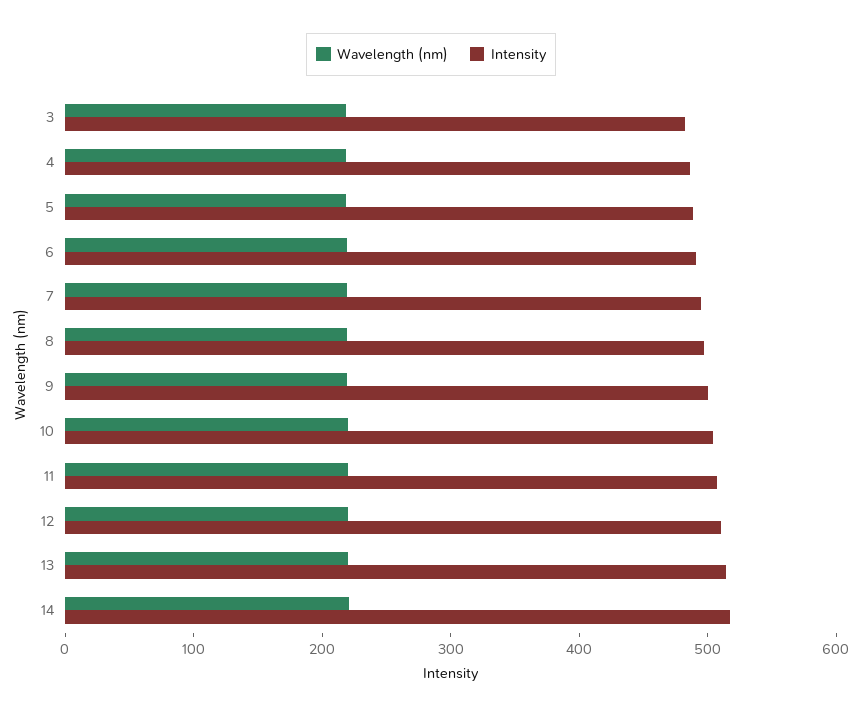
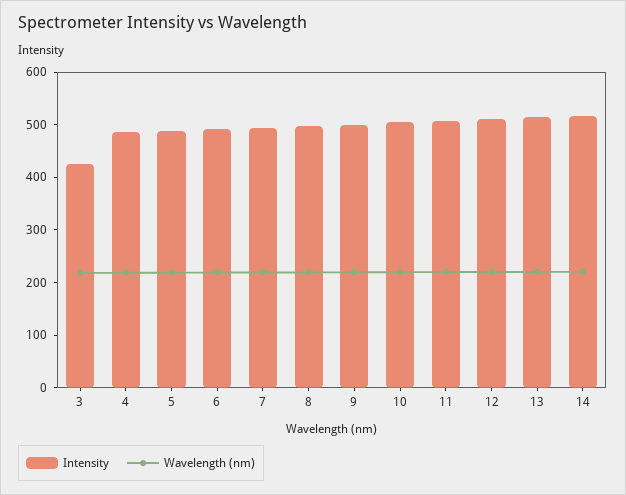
  {
    "Wavelength (nm)": {
      "3": 220,
      "4": 220,
      "5": 220,
      "6": 220,
      "7": 220,
      "8": 220,
      "9": 220,
      "10": 220,
      "11": 220,
      "12": 220,
      "13": 220,
      "14": 220
    },
    "Intensity": {
-     "3": 480,
+     "3": 420,
      "4": 480,
      "5": 480,
      "6": 500,
      "7": 500,
      "8": 500,
      "9": 500,
      "10": 500,
      "11": 500,
      "12": 520,
      "13": 520,
      "14": 520
    }
  }

